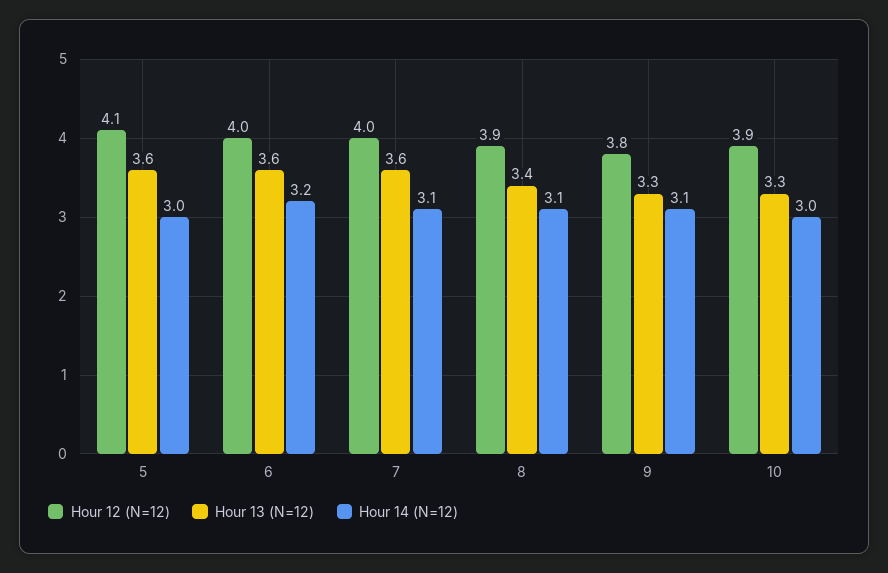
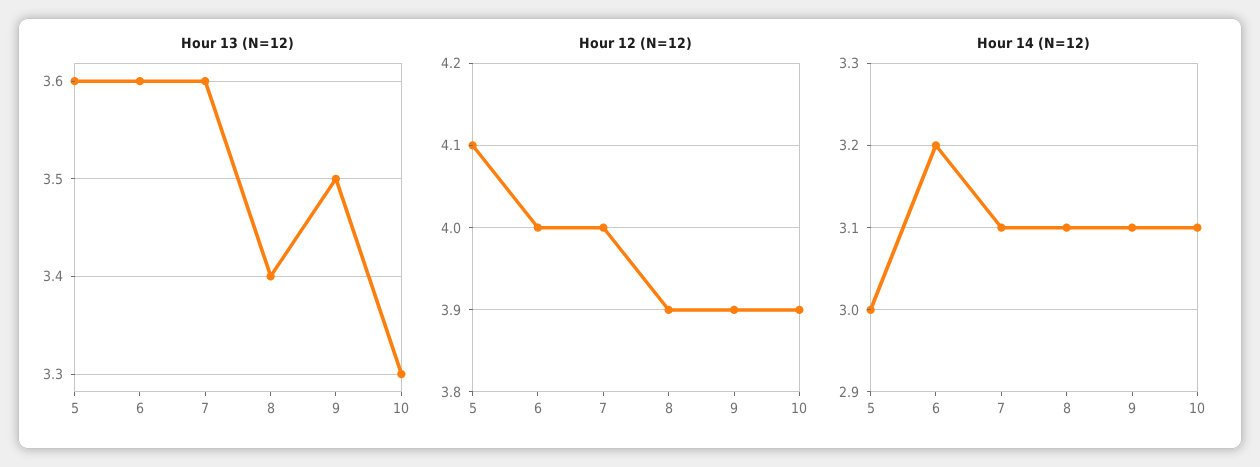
  {
    "Hour 12 (N=12)": {
      "5": 4.1,
      "6": 4,
      "7": 4,
      "8": 3.9,
-     "9": 3.8,
+     "9": 3.9,
      "10": 3.9
    },
    "Hour 13 (N=12)": {
      "5": 3.6,
      "6": 3.6,
      "7": 3.6,
      "8": 3.4,
-     "9": 3.3,
+     "9": 3.5,
      "10": 3.3
    },
    "Hour 14 (N=12)": {
      "5": 3,
      "6": 3.2,
      "7": 3.1,
      "8": 3.1,
      "9": 3.1,
-     "10": 3
+     "10": 3.1
    }
  }

